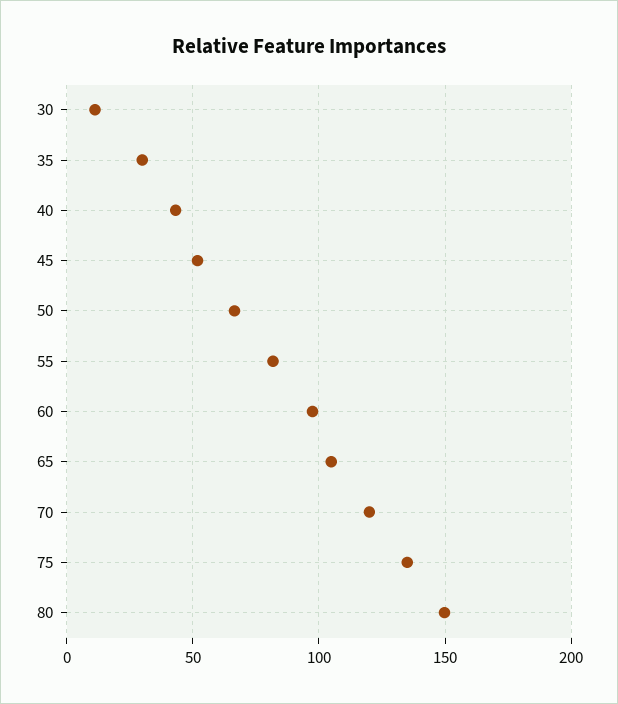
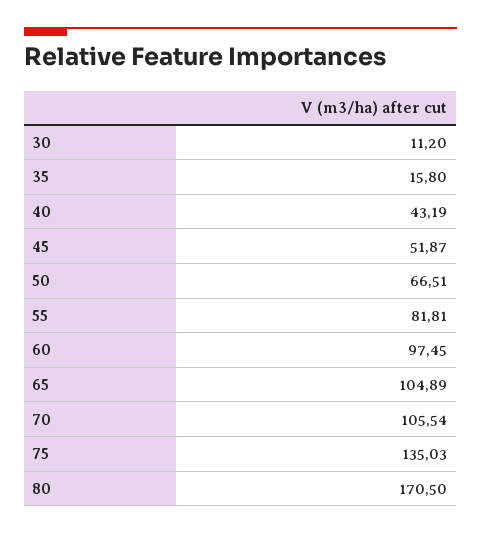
  {
    "30": 11.2,
-   "35": 30,
+   "35": 15.8,
    "40": 43.19,
    "45": 51.87,
    "50": 66.51,
    "55": 81.81,
    "60": 97.45,
    "65": 104.89,
-   "70": 120,
+   "70": 105.54,
    "75": 135.03,
-   "80": 150
+   "80": 170.5
  }

